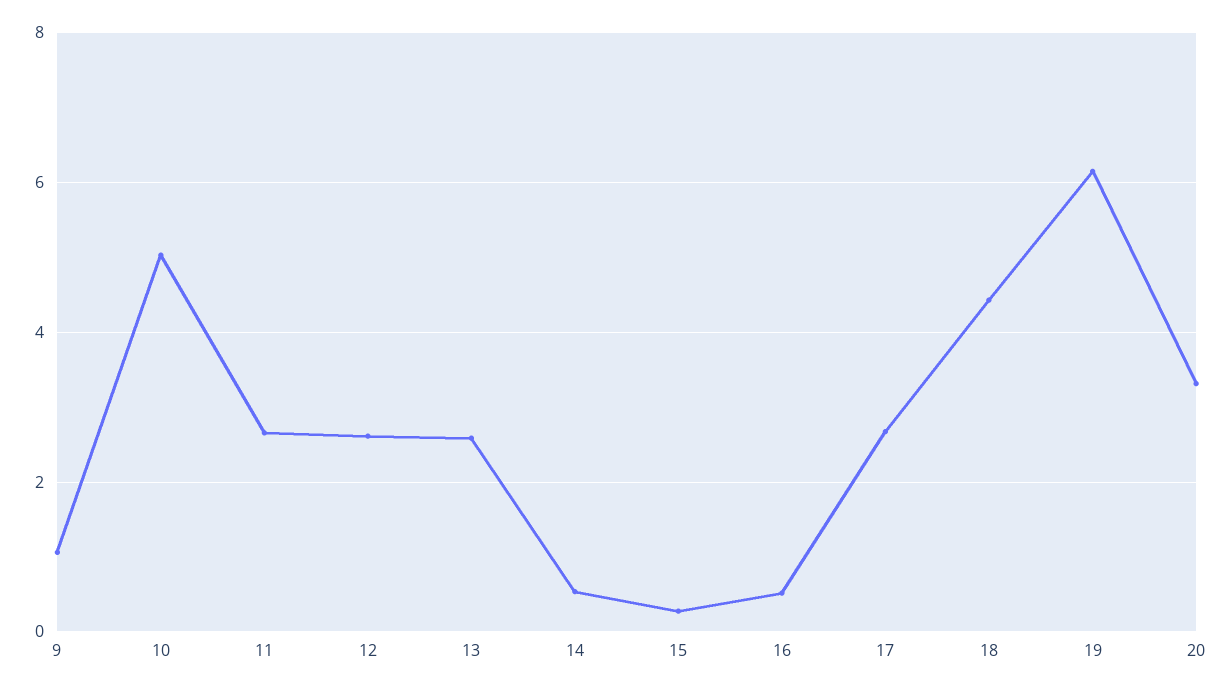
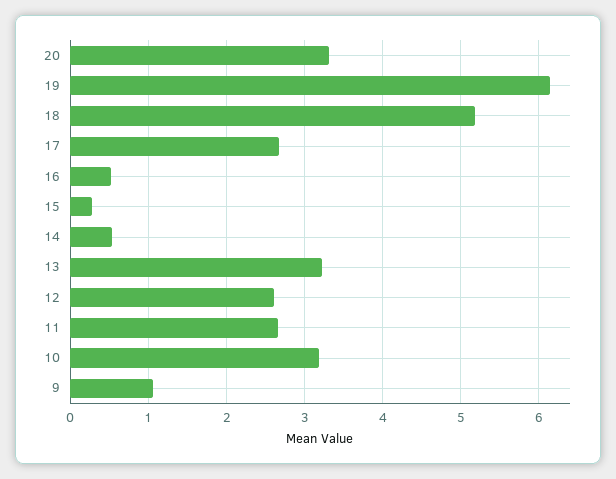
  {
    "9": 1.1,
-   "10": 5,
+   "10": 3.2,
    "11": 2.7,
    "12": 2.6,
-   "13": 2.6,
+   "13": 3.2,
    "14": 0.5,
    "15": 0.3,
    "16": 0.5,
    "17": 2.7,
-   "18": 4.4,
+   "18": 5.2,
    "19": 6.1,
    "20": 3.3
  }

